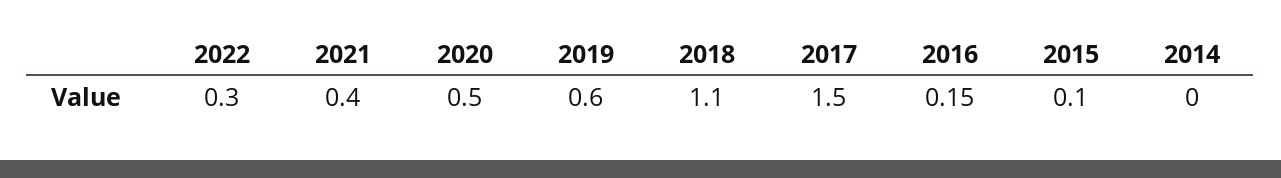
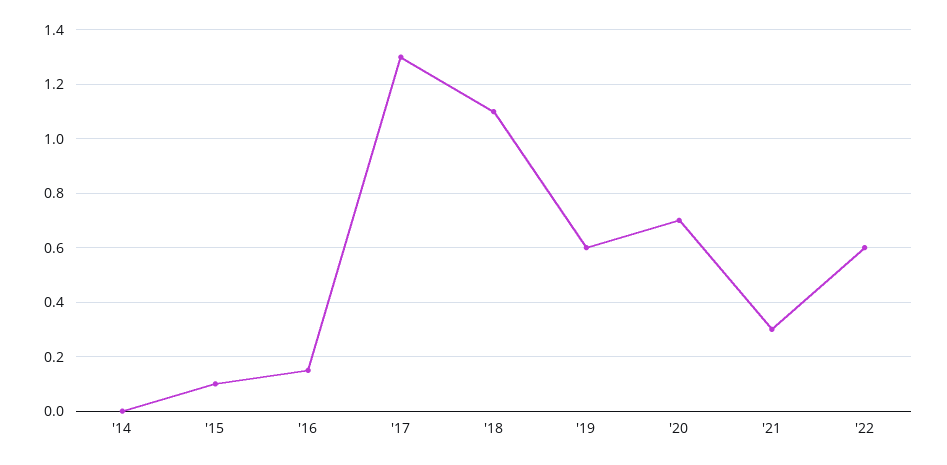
  {
-   "2022": 0.3,
+   "2022": 0.6,
-   "2021": 0.4,
+   "2021": 0.3,
-   "2020": 0.5,
+   "2020": 0.7,
    "2019": 0.6,
    "2018": 1.1,
-   "2017": 1.5,
+   "2017": 1.3,
    "2016": 0.15,
    "2015": 0.1,
    "2014": 0
  }

